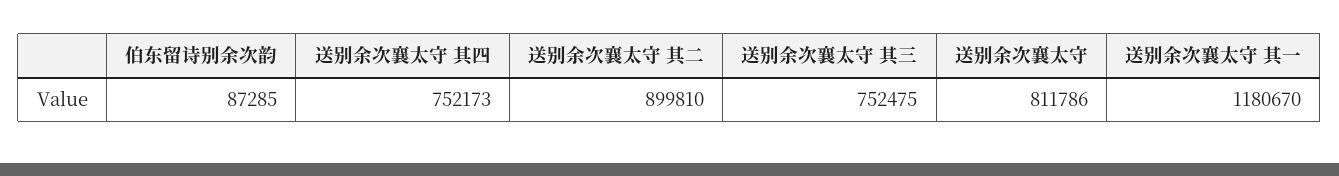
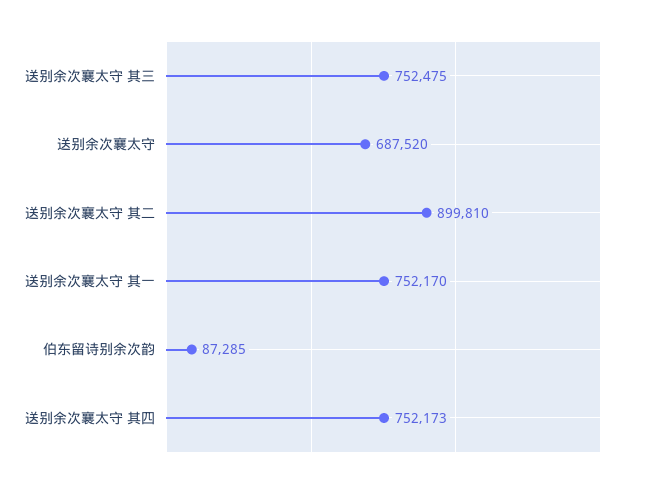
  {
    "伯东留诗别余次韵": 87285,
    "送别余次襄太守 其四": 752173,
    "送别余次襄太守 其二": 899810,
    "送别余次襄太守 其三": 752475,
-   "送别余次襄太守": 811786,
+   "送别余次襄太守": 687520,
-   "送别余次襄太守 其一": 1180670
+   "送别余次襄太守 其一": 752170
  }

